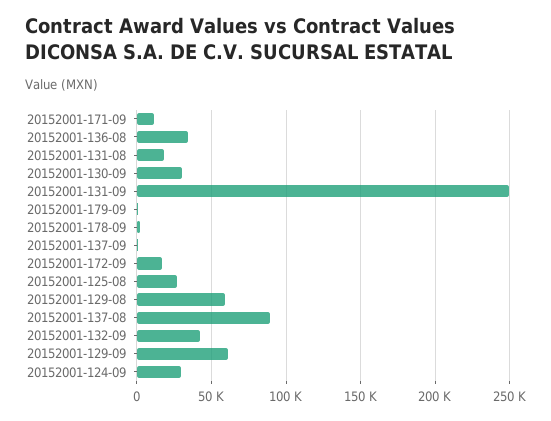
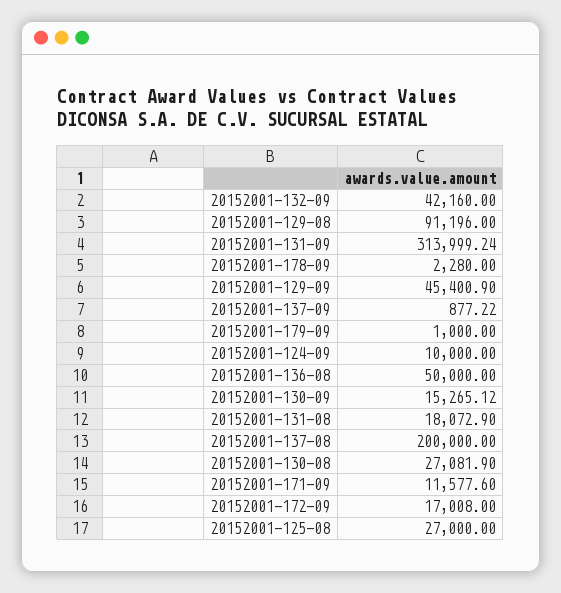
  {
    "20152001-171-09": 11577.6,
-   "20152001-136-08": 35000,
+   "20152001-136-08": 50000,
    "20152001-131-08": 18072.9,
-   "20152001-130-09": 30000,
+   "20152001-130-09": 15265.12,
-   "20152001-131-09": 250000,
+   "20152001-131-09": 313999.24,
    "20152001-179-09": 1000,
    "20152001-178-09": 2280,
    "20152001-137-09": 877.22,
    "20152001-172-09": 17008,
    "20152001-125-08": 27000,
-   "20152001-129-08": 60000,
+   "20152001-129-08": 91196,
-   "20152001-137-08": 90000,
+   "20152001-137-08": 200000,
    "20152001-132-09": 42160,
-   "20152001-129-09": 60000,
+   "20152001-129-09": 45400.9,
-   "20152001-124-09": 30000
+   "20152001-124-09": 10000,
+   "20152001-130-08": 27081.9
  }

